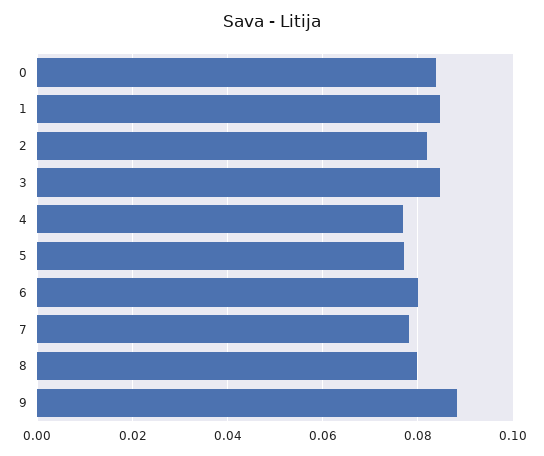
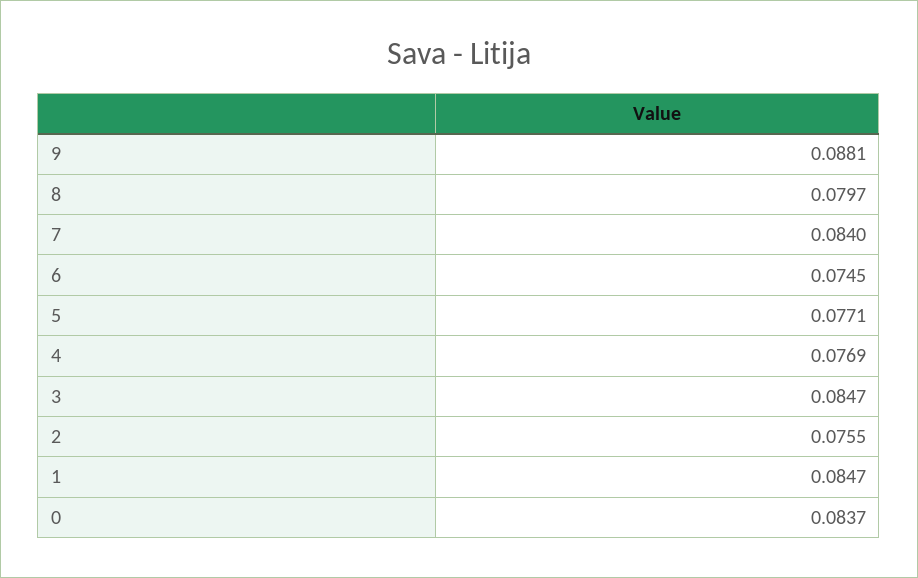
  {
    "0": 0.0837,
    "1": 0.0847,
-   "2": 0.082,
+   "2": 0.0755,
    "3": 0.0847,
    "4": 0.0769,
    "5": 0.0771,
-   "6": 0.08,
+   "6": 0.0745,
-   "7": 0.078,
+   "7": 0.084,
    "8": 0.0797,
    "9": 0.0881
  }

